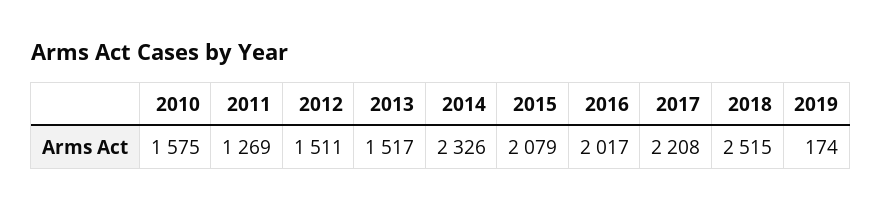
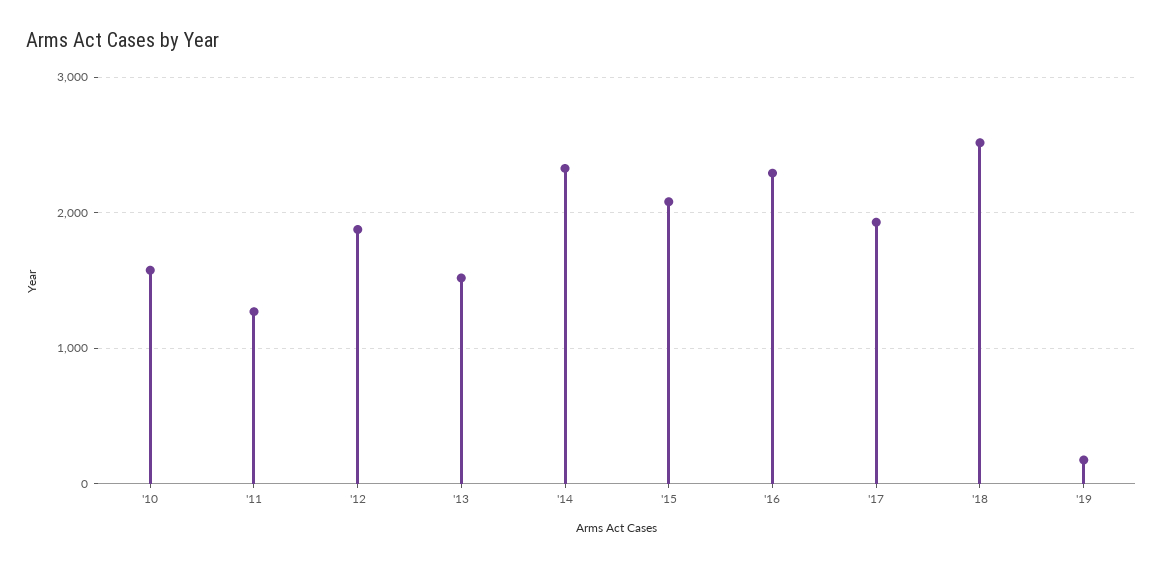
  {
    "2010": 1575,
    "2011": 1269,
-   "2012": 1511,
+   "2012": 1900,
    "2013": 1517,
    "2014": 2326,
    "2015": 2079,
-   "2016": 2017,
+   "2016": 2300,
-   "2017": 2208,
+   "2017": 1900,
    "2018": 2515,
    "2019": 174
  }

